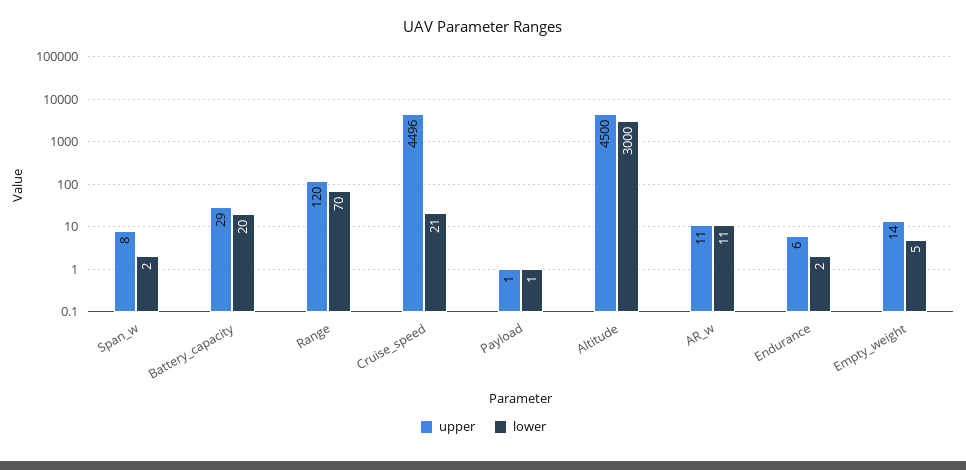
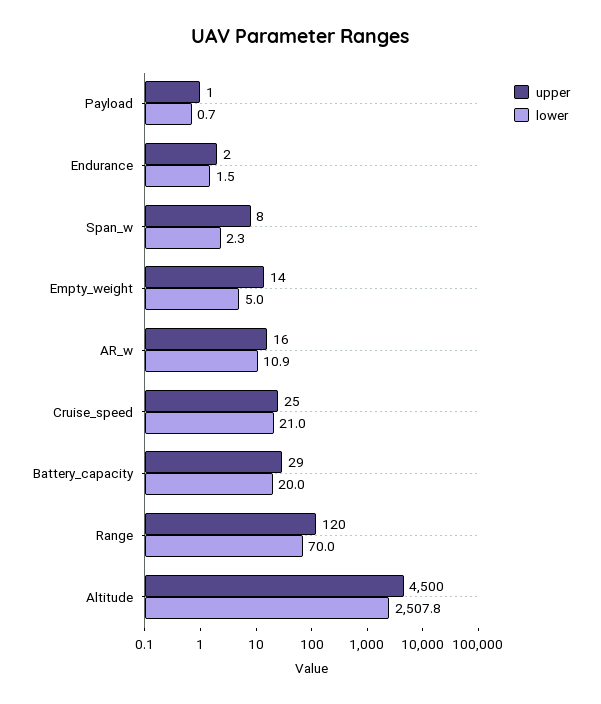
  {
    "upper": {
      "Span_w": 8,
      "Battery_capacity": 29,
      "Range": 120,
-     "Cruise_speed": 4496,
+     "Cruise_speed": 25,
      "Payload": 1,
      "Altitude": 4500,
-     "AR_w": 11,
+     "AR_w": 16,
-     "Endurance": 6,
+     "Endurance": 2,
      "Empty_weight": 14
    },
    "lower": {
      "Span_w": 2.3,
      "Battery_capacity": 20,
      "Range": 70,
      "Cruise_speed": 21,
      "Payload": 0.7,
-     "Altitude": 3000,
+     "Altitude": 2507.8,
      "AR_w": 10.9,
      "Endurance": 1.5,
      "Empty_weight": 5
    }
  }

